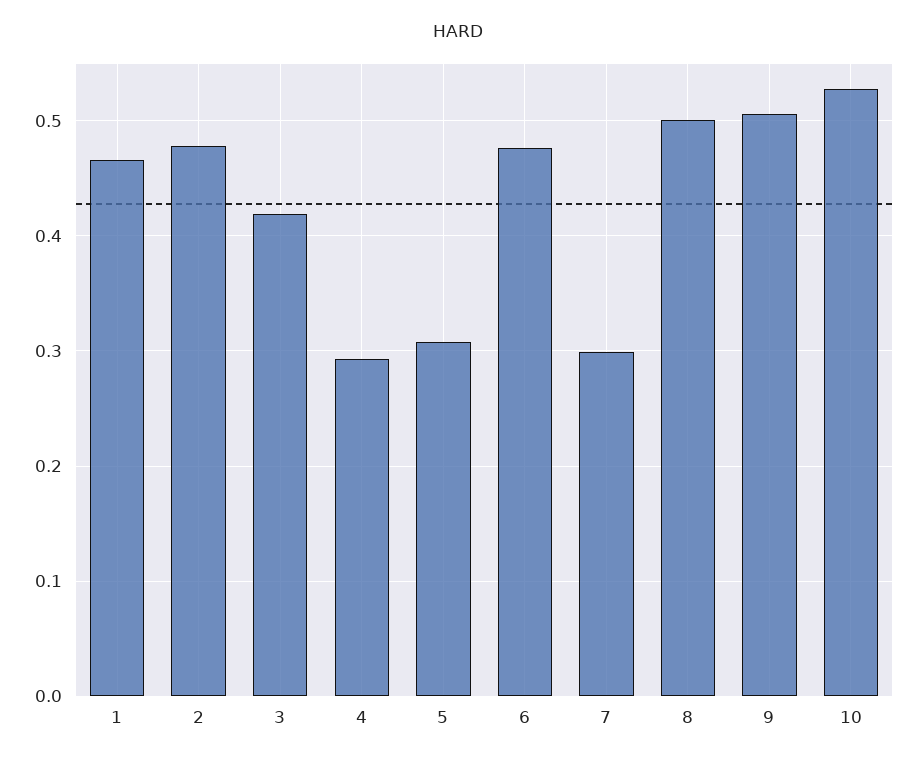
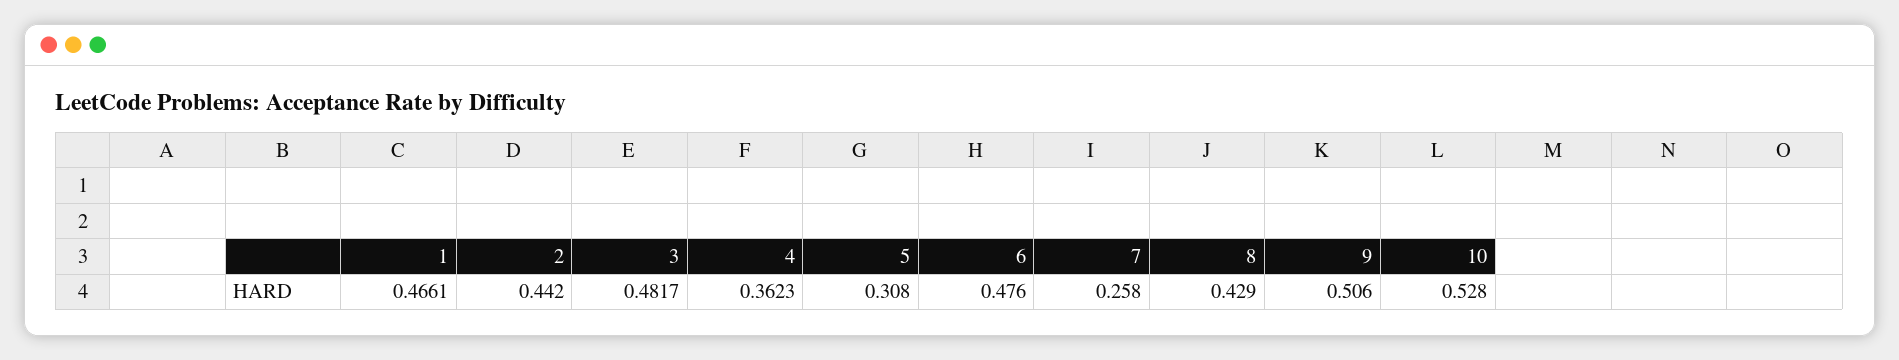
  {
    "1": 0.4661,
-   "2": 0.48,
+   "2": 0.442,
-   "3": 0.42,
+   "3": 0.4817,
-   "4": 0.29,
+   "4": 0.3623,
    "5": 0.308,
    "6": 0.476,
-   "7": 0.3,
+   "7": 0.258,
-   "8": 0.5,
+   "8": 0.429,
    "9": 0.506,
    "10": 0.528
  }

